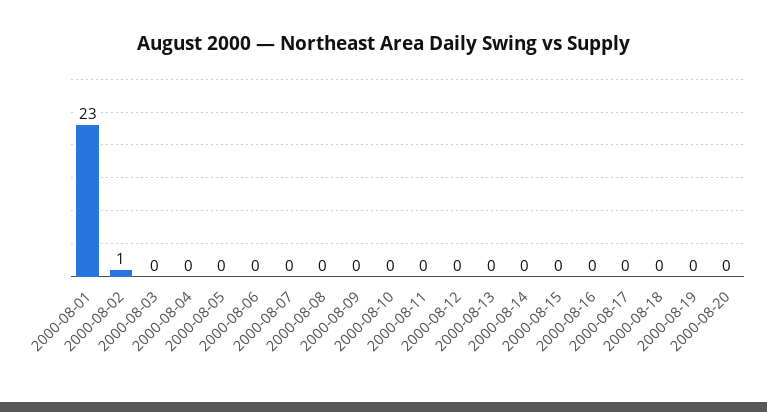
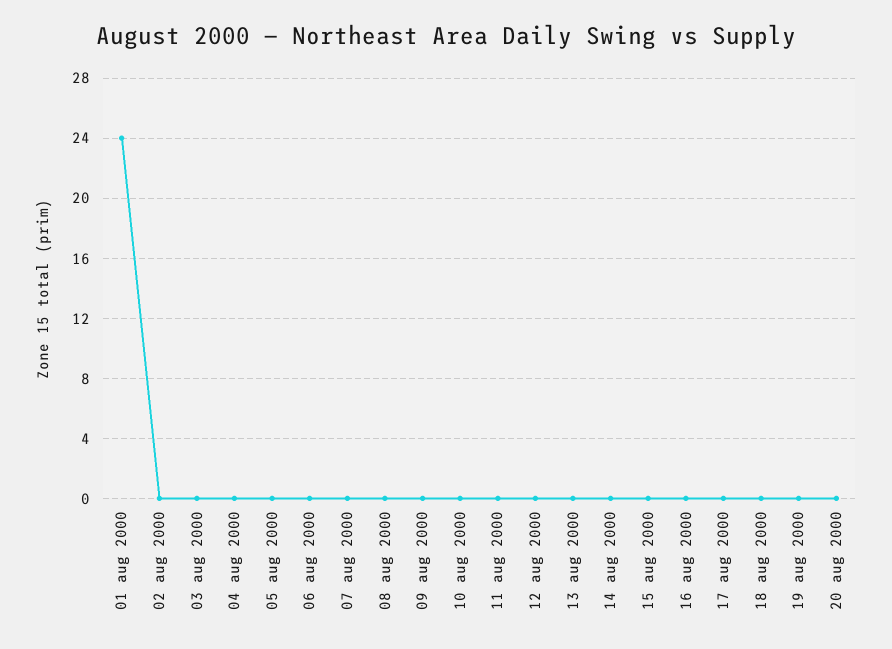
  {
-   "2000-08-01": 23,
+   "2000-08-01": 24,
-   "2000-08-02": 1,
+   "2000-08-02": 0,
    "2000-08-03": 0,
    "2000-08-04": 0,
    "2000-08-05": 0,
    "2000-08-06": 0,
    "2000-08-07": 0,
    "2000-08-08": 0,
    "2000-08-09": 0,
    "2000-08-10": 0,
    "2000-08-11": 0,
    "2000-08-12": 0,
    "2000-08-13": 0,
    "2000-08-14": 0,
    "2000-08-15": 0,
    "2000-08-16": 0,
    "2000-08-17": 0,
    "2000-08-18": 0,
    "2000-08-19": 0,
    "2000-08-20": 0
  }

